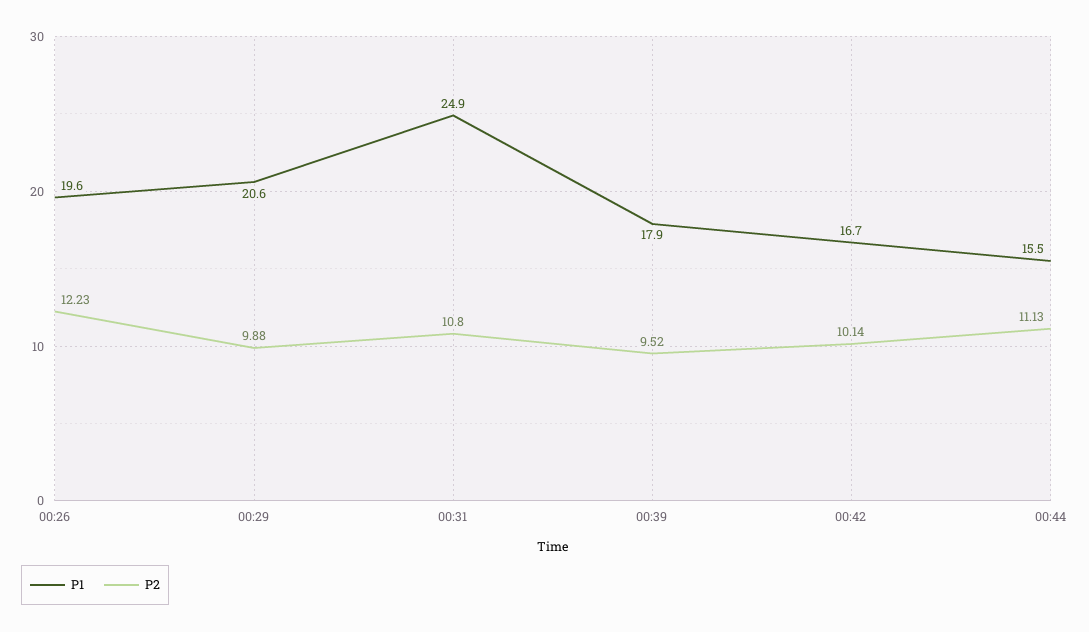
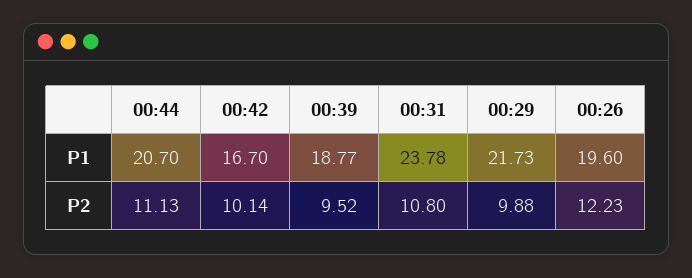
  {
    "P1": {
      "00:26": 19.6,
-     "00:29": 20.6,
+     "00:29": 21.73,
-     "00:31": 24.9,
+     "00:31": 23.78,
-     "00:39": 17.9,
+     "00:39": 18.77,
      "00:42": 16.7,
-     "00:44": 15.5
+     "00:44": 20.7
    },
    "P2": {
      "00:26": 12.23,
      "00:29": 9.88,
      "00:31": 10.8,
      "00:39": 9.52,
      "00:42": 10.14,
      "00:44": 11.13
    }
  }

